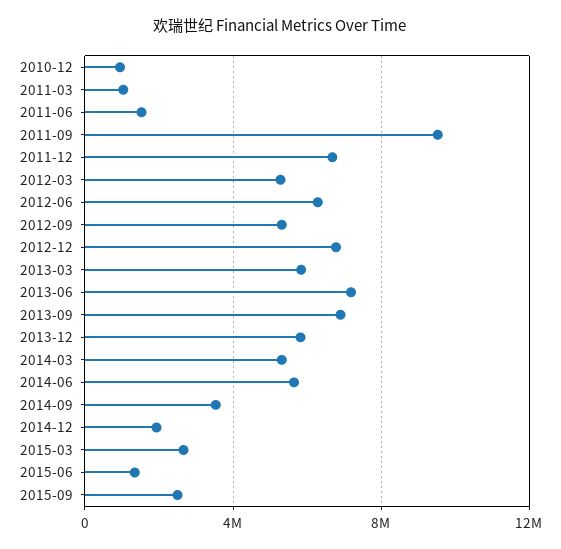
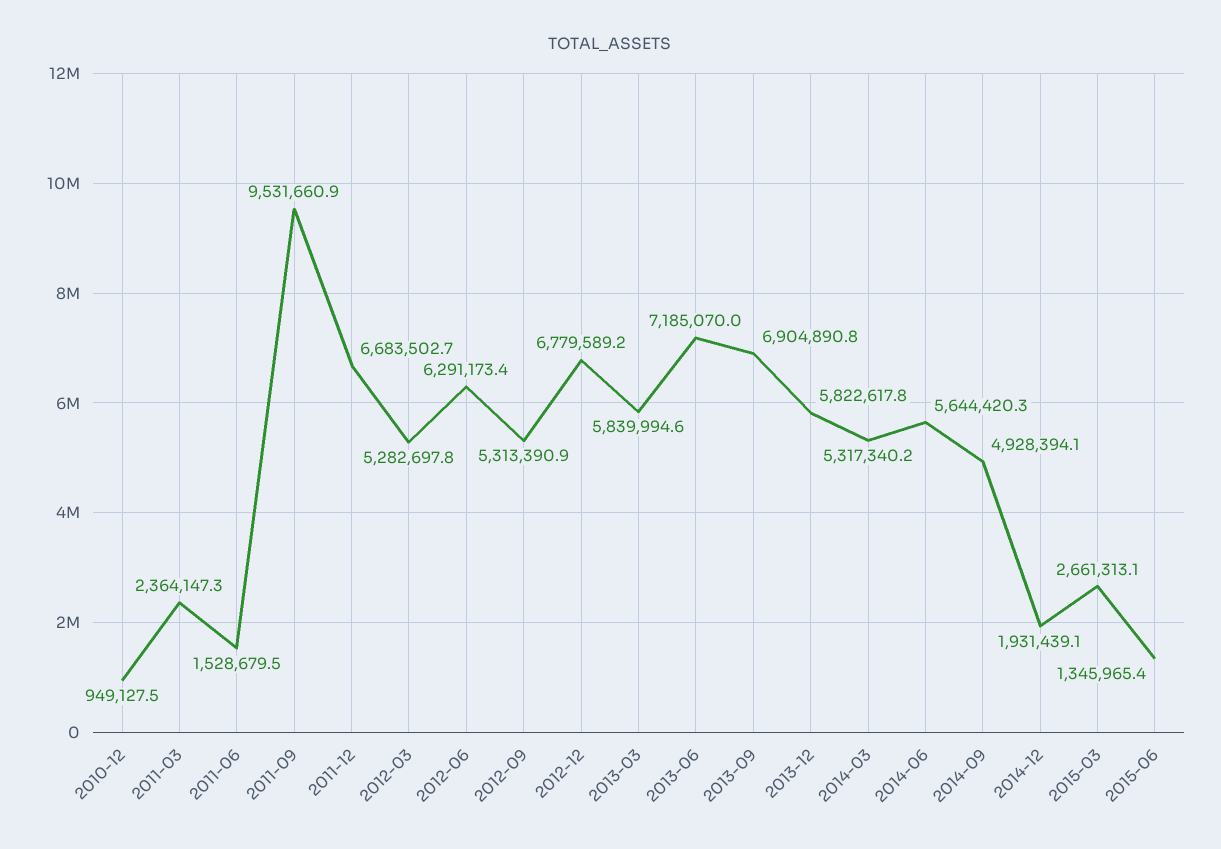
  {
    "2010-12": 949127.5,
-   "2011-03": 1000000,
+   "2011-03": 2364147.3,
    "2011-06": 1528679.5,
    "2011-09": 9531660.9,
    "2011-12": 6683502.7,
    "2012-03": 5282697.8,
    "2012-06": 6291173.4,
    "2012-09": 5313390.9,
    "2012-12": 6779589.2,
    "2013-03": 5839994.6,
    "2013-06": 7185070,
    "2013-09": 6904890.8,
    "2013-12": 5822617.8,
    "2014-03": 5317340.2,
    "2014-06": 5644420.3,
-   "2014-09": 3500000,
+   "2014-09": 4928394.1,
    "2014-12": 1931439.1,
    "2015-03": 2661313.1,
-   "2015-06": 1345965.4,
+   "2015-06": 1345965.4
-   "2015-09": 2500000
  }

